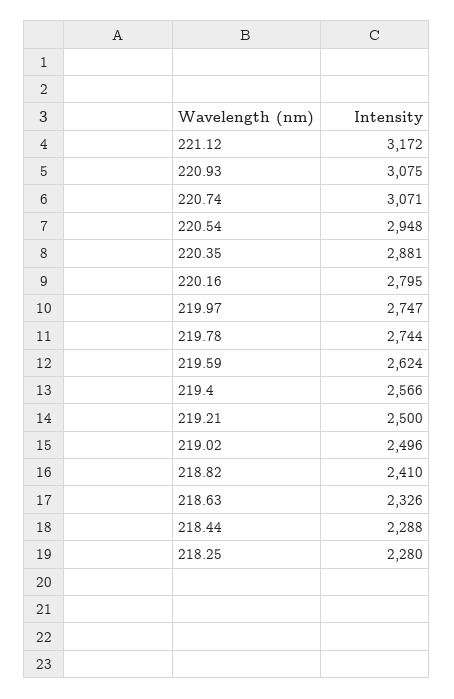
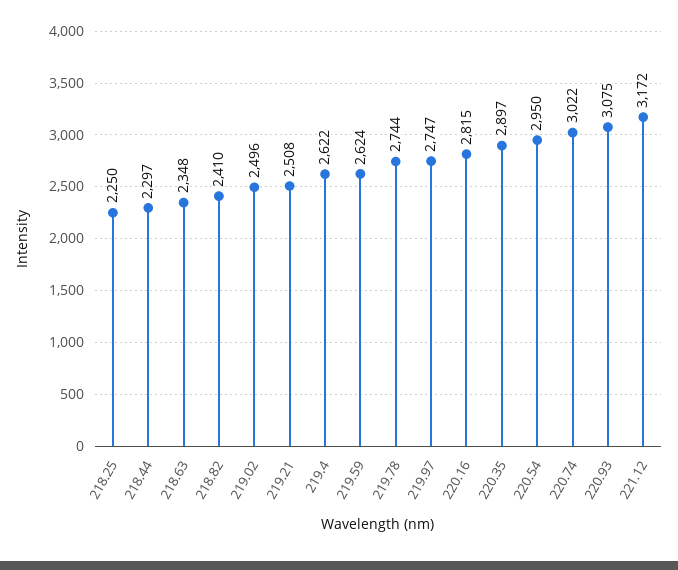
  {
    "221.12": 3172,
    "220.93": 3075,
-   "220.74": 3071,
+   "220.74": 3022,
-   "220.54": 2948,
+   "220.54": 2950,
-   "220.35": 2881,
+   "220.35": 2897,
-   "220.16": 2795,
+   "220.16": 2815,
    "219.97": 2747,
    "219.78": 2744,
    "219.59": 2624,
-   "219.4": 2566,
+   "219.4": 2622,
-   "219.21": 2500,
+   "219.21": 2508,
    "219.02": 2496,
    "218.82": 2410,
-   "218.63": 2326,
+   "218.63": 2348,
-   "218.44": 2288,
+   "218.44": 2297,
-   "218.25": 2280
+   "218.25": 2250
  }

